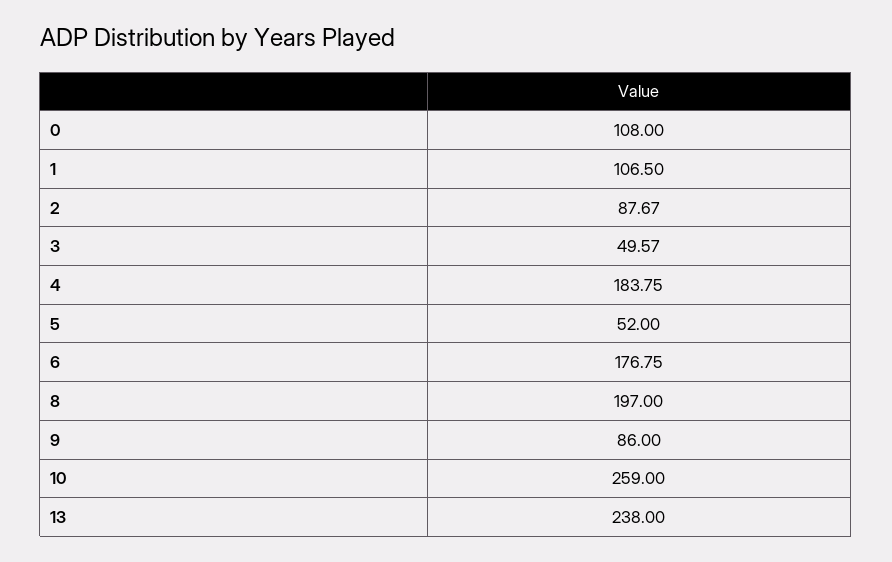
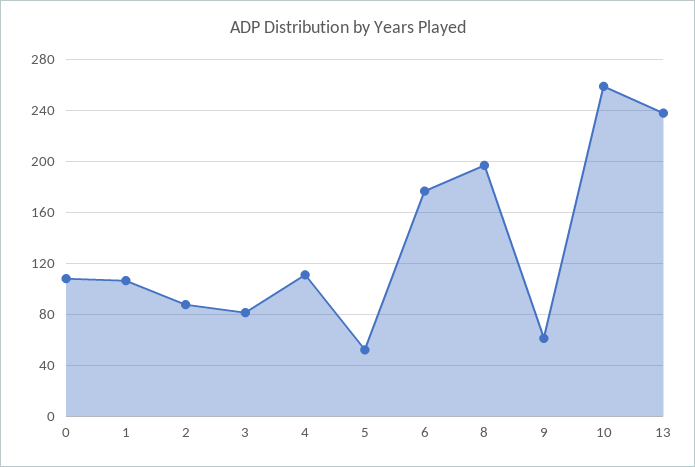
  {
    "0": 108,
    "1": 106.5,
    "2": 87.67,
-   "3": 49.57,
+   "3": 80,
-   "4": 183.75,
+   "4": 110,
    "5": 52,
    "6": 176.75,
    "8": 197,
-   "9": 86,
+   "9": 60,
    "10": 259,
    "13": 238
  }

